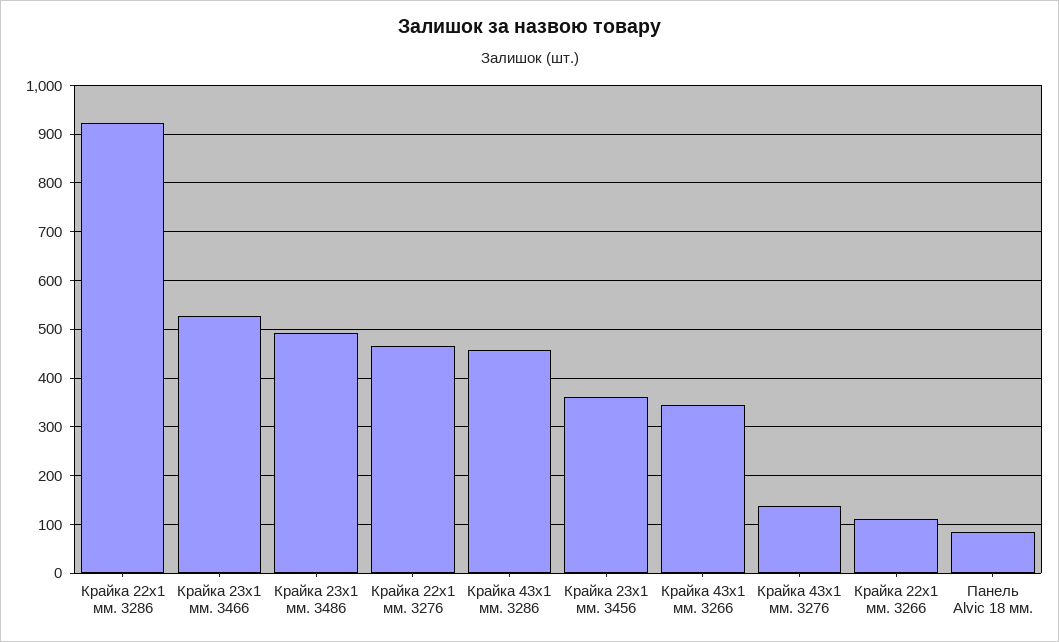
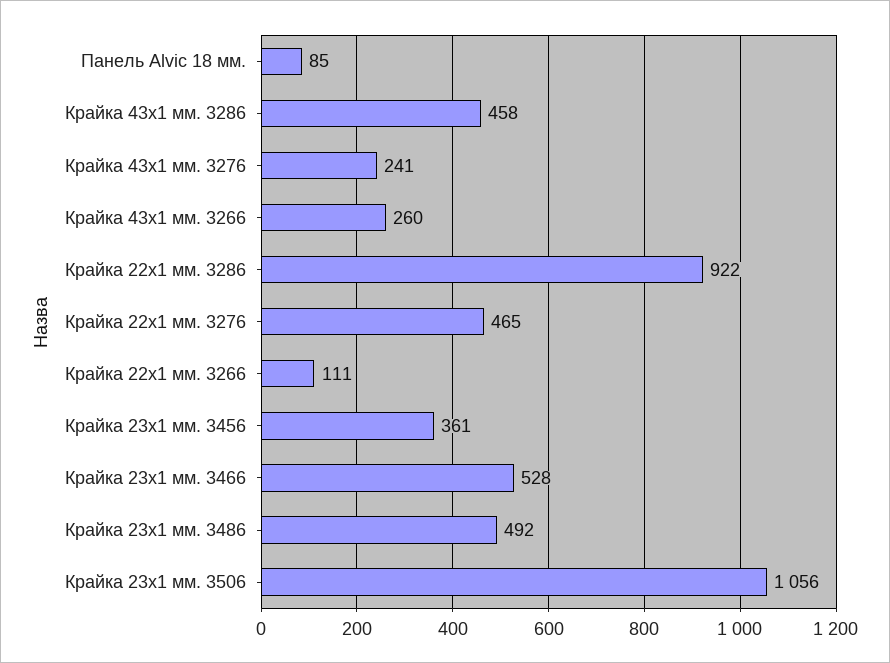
  {
    "Крайка 22x1 мм. 3286": 922,
    "Крайка 23x1 мм. 3466": 528,
    "Крайка 23x1 мм. 3486": 492,
    "Крайка 22x1 мм. 3276": 465,
    "Крайка 43x1 мм. 3286": 458,
    "Крайка 23x1 мм. 3456": 361,
-   "Крайка 43x1 мм. 3266": 340,
+   "Крайка 43x1 мм. 3266": 260,
-   "Крайка 43x1 мм. 3276": 140,
+   "Крайка 43x1 мм. 3276": 241,
    "Крайка 22x1 мм. 3266": 111,
-   "Панель Alvic 18 мм.": 85
+   "Панель Alvic 18 мм.": 85,
+   "Крайка 23x1 мм. 3506": 1056
  }

